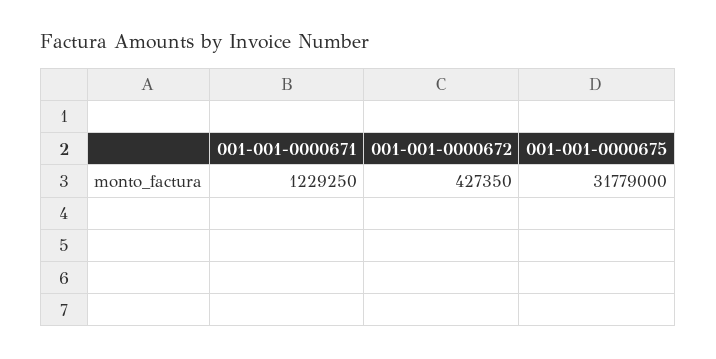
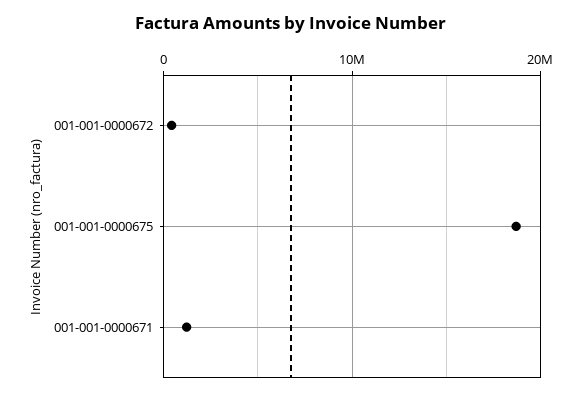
  {
    "001-001-0000671": 1229250,
    "001-001-0000672": 427350,
-   "001-001-0000675": 31779000
+   "001-001-0000675": 19000000
  }

